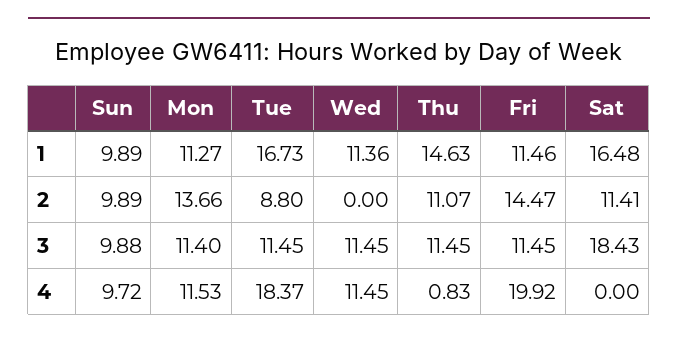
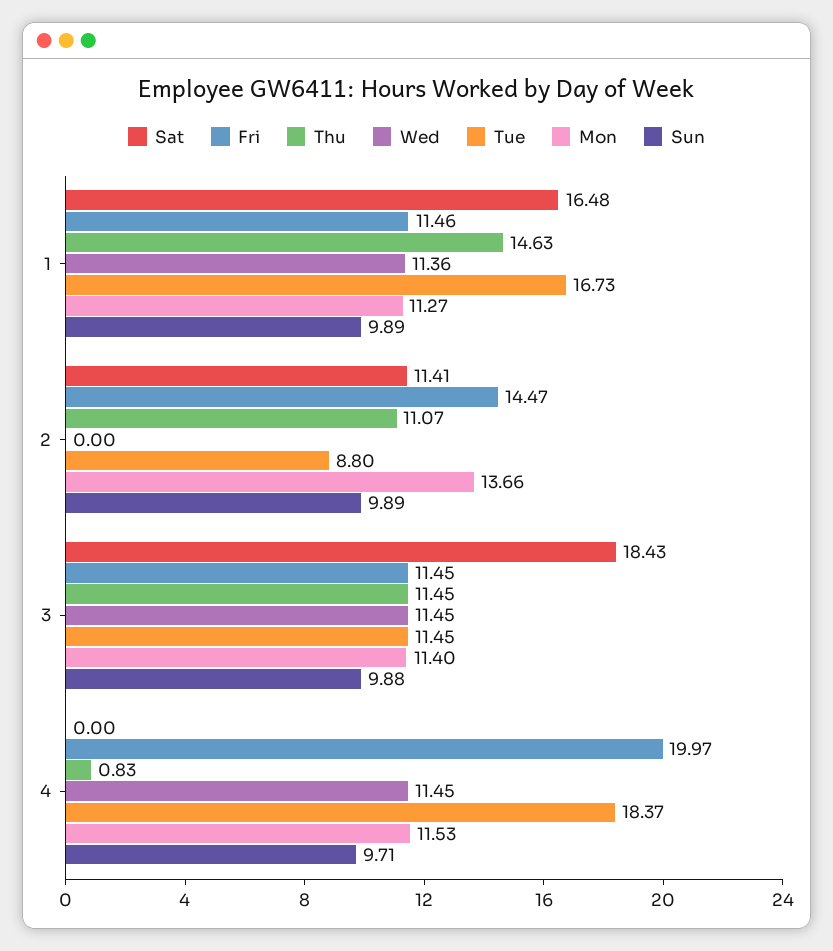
  {
    "Sun": {
      "1": 9.89,
      "2": 9.89,
      "3": 9.88,
-     "4": 9.72
+     "4": 9.71
    },
    "Mon": {
      "1": 11.27,
      "2": 13.66,
      "3": 11.4,
      "4": 11.53
    },
    "Tue": {
      "1": 16.73,
      "2": 8.8,
      "3": 11.45,
      "4": 18.37
    },
    "Wed": {
      "1": 11.36,
      "2": 0,
      "3": 11.45,
      "4": 11.45
    },
    "Thu": {
      "1": 14.63,
      "2": 11.07,
      "3": 11.45,
      "4": 0.83
    },
    "Fri": {
      "1": 11.46,
      "2": 14.47,
      "3": 11.45,
-     "4": 19.92
+     "4": 19.97
    },
    "Sat": {
      "1": 16.48,
      "2": 11.41,
      "3": 18.43,
      "4": 0
    }
  }

